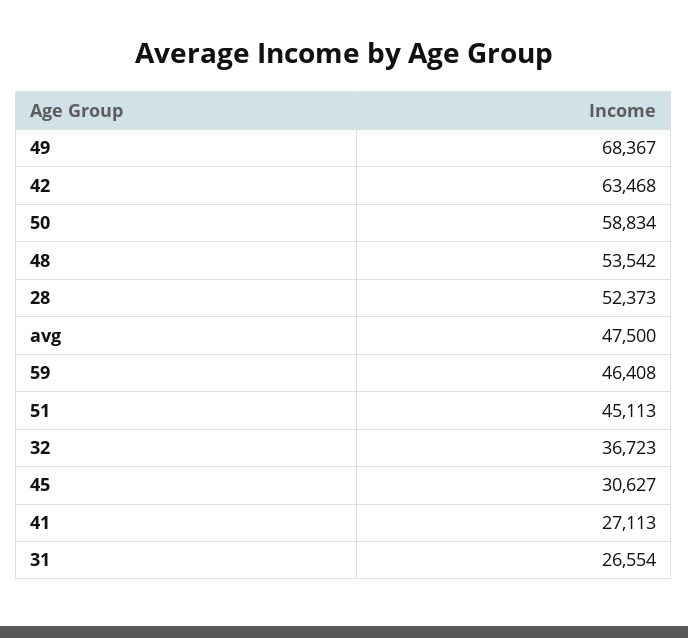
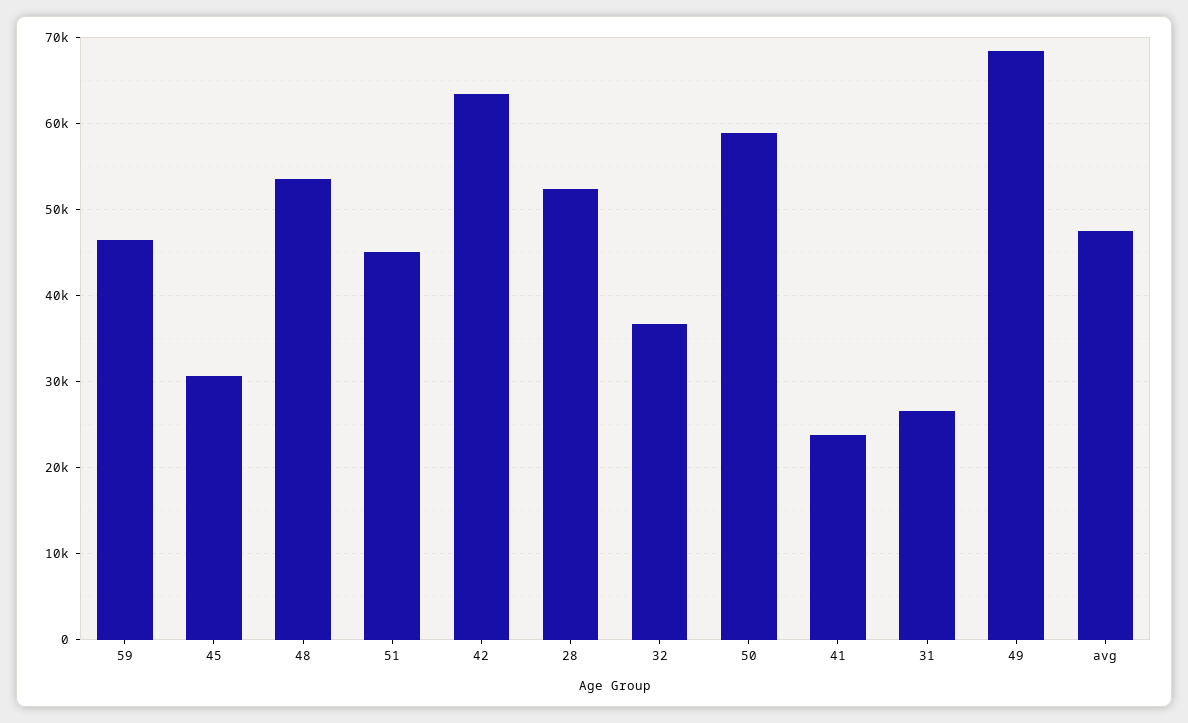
  {
    "49": 68367,
    "42": 63468,
    "50": 58834,
    "48": 53542,
    "28": 52373,
    "avg": 47500,
    "59": 46408,
    "51": 45113,
    "32": 36723,
    "45": 30627,
-   "41": 27113,
+   "41": 24000,
    "31": 26554
  }

